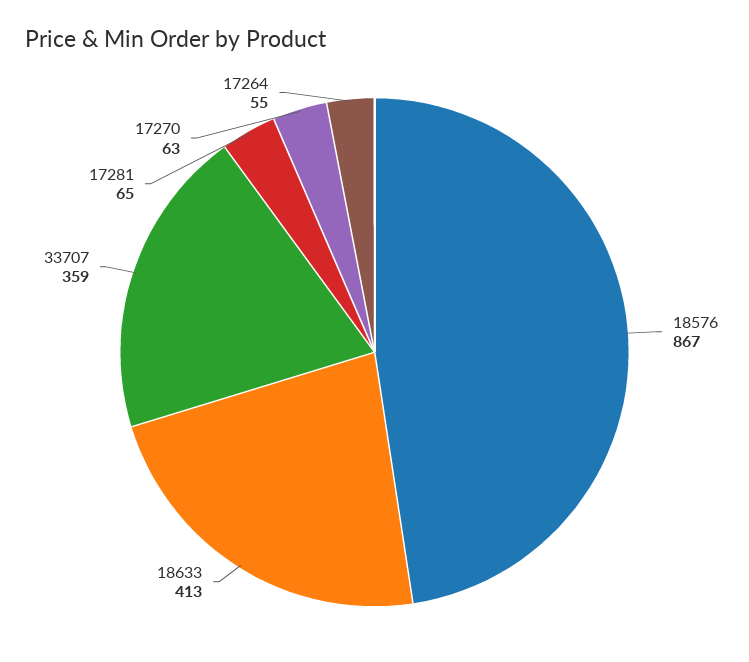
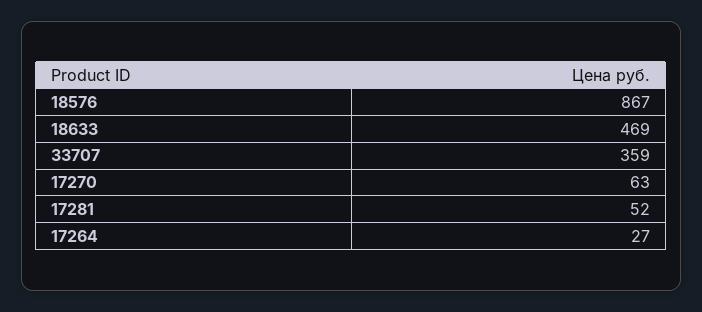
  {
    "18576": 867,
-   "18633": 413,
+   "18633": 469,
    "33707": 359,
-   "17281": 65,
+   "17281": 52,
    "17270": 63,
-   "17264": 55
+   "17264": 27
  }

